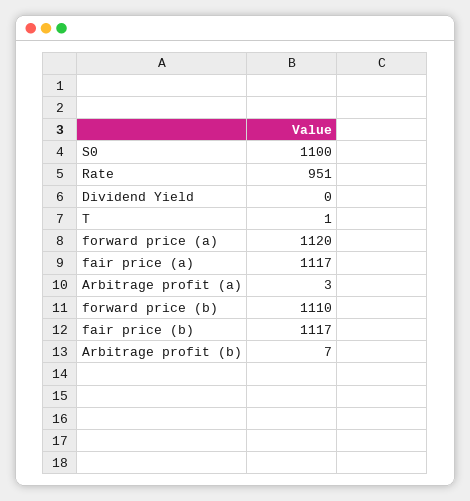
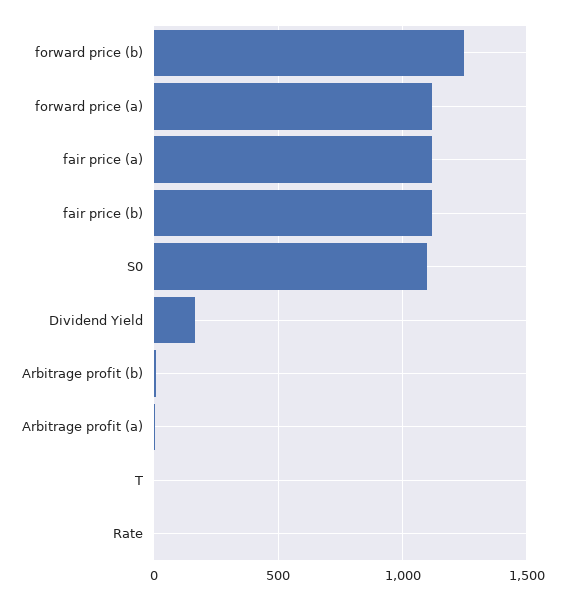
  {
    "S0": 1100,
-   "Rate": 951,
+   "Rate": 0,
-   "Dividend Yield": 0,
+   "Dividend Yield": 150,
    "T": 1,
    "forward price (a)": 1120,
    "fair price (a)": 1117,
    "Arbitrage profit (a)": 3,
-   "forward price (b)": 1110,
+   "forward price (b)": 1250,
    "fair price (b)": 1117,
    "Arbitrage profit (b)": 7
  }

